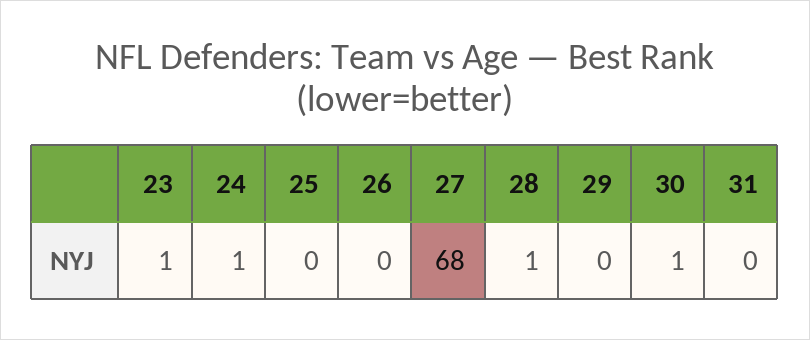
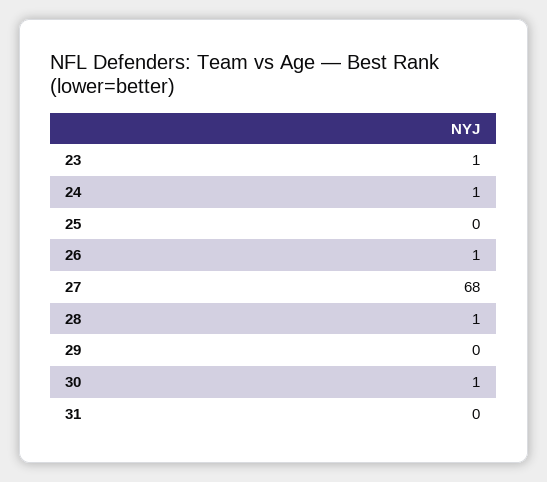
  {
    "23": 1,
    "24": 1,
    "25": 0,
-   "26": 0,
+   "26": 1,
    "27": 68,
    "28": 1,
    "29": 0,
    "30": 1,
    "31": 0
  }

